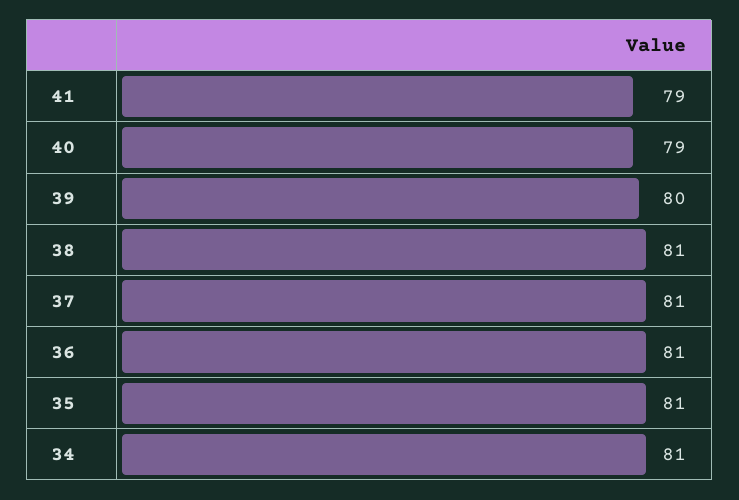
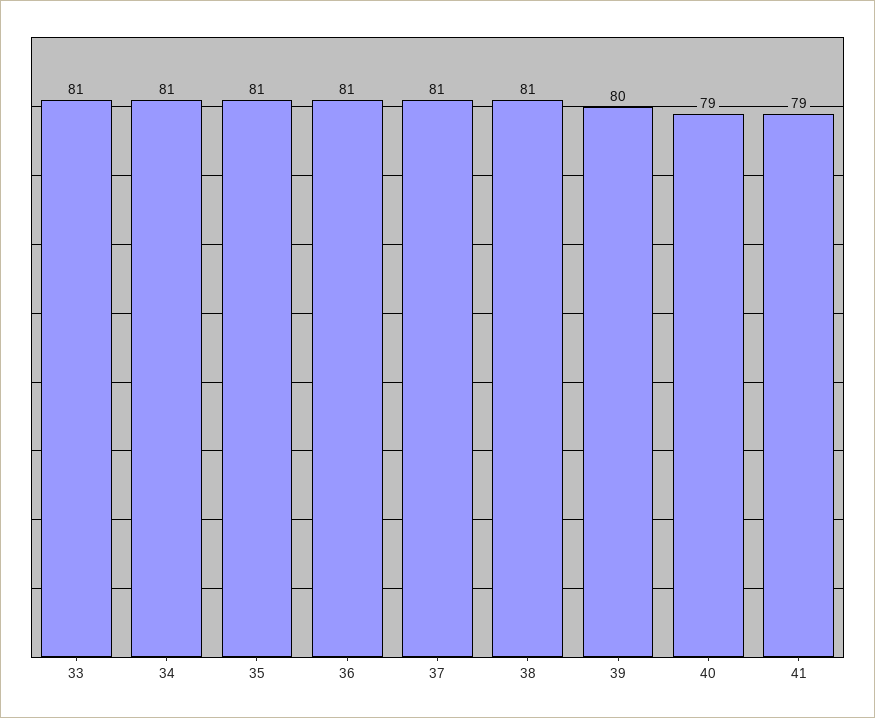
  {
    "41": 79,
    "40": 79,
    "39": 80,
    "38": 81,
    "37": 81,
    "36": 81,
    "35": 81,
-   "34": 81
+   "34": 81,
+   "33": 81
  }

